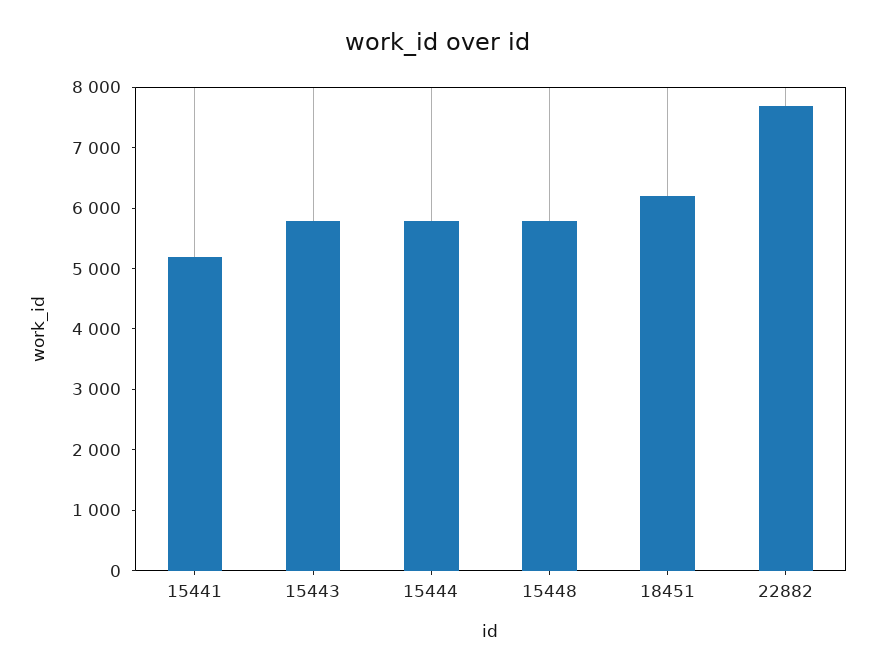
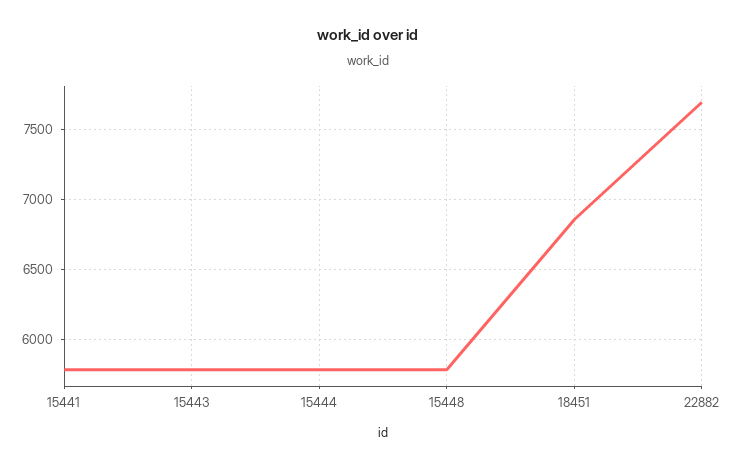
  {
-   "15441": 5200,
+   "15441": 5800,
    "15443": 5800,
    "15444": 5800,
    "15448": 5800,
-   "18451": 6200,
+   "18451": 6850,
    "22882": 7700
  }

